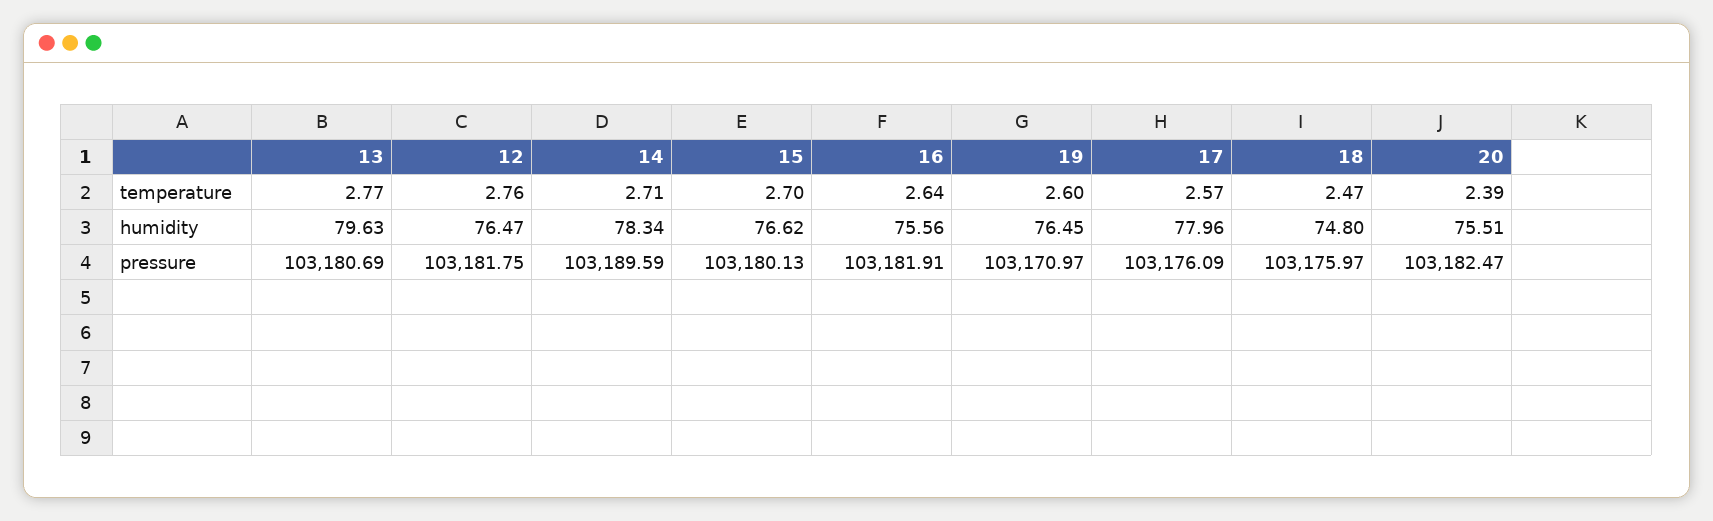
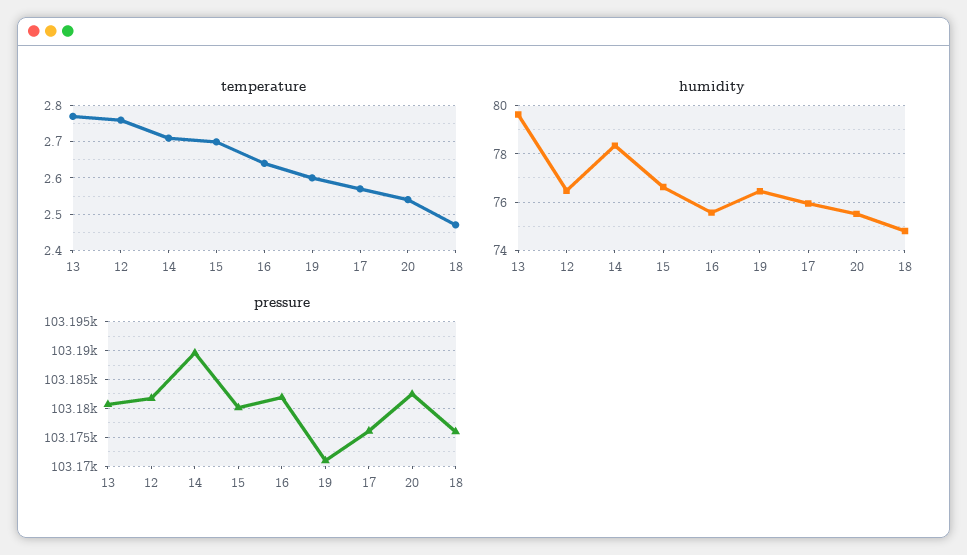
  {
    "temperature": {
      "13": 2.77,
      "12": 2.76,
      "14": 2.71,
      "15": 2.7,
      "16": 2.64,
      "19": 2.6,
      "17": 2.57,
      "18": 2.47,
-     "20": 2.39
+     "20": 2.55
    },
    "humidity": {
      "13": 79.63,
      "12": 76.47,
      "14": 78.34,
      "15": 76.62,
      "16": 75.56,
      "19": 76.45,
-     "17": 77.96,
+     "17": 76,
      "18": 74.8,
      "20": 75.51
    },
    "pressure": {
      "13": 103180.69,
      "12": 103181.75,
      "14": 103189.59,
      "15": 103180.13,
      "16": 103181.91,
      "19": 103170.97,
      "17": 103176.09,
      "18": 103175.97,
      "20": 103182.47
    }
  }

